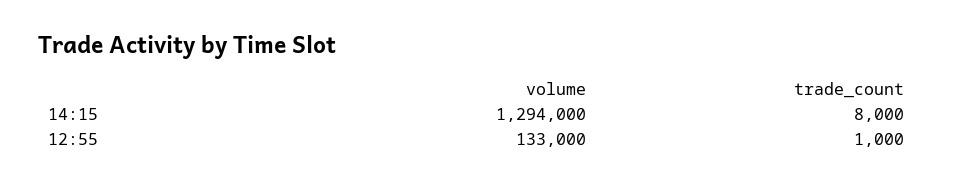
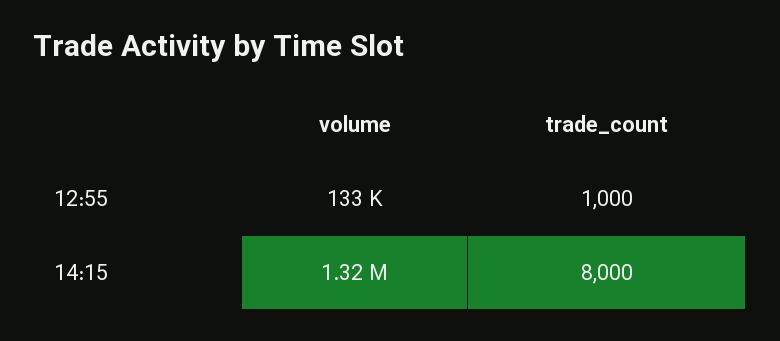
  {
    "volume": {
-     "14:15": 1294000,
+     "14:15": 1320000,
      "12:55": 133000
    },
    "trade_count": {
      "14:15": 8000,
      "12:55": 1000
    }
  }

